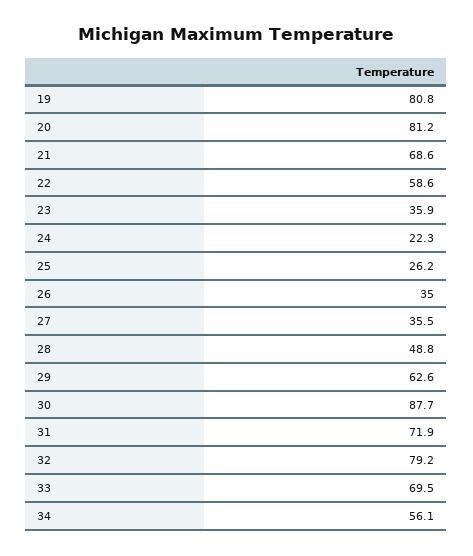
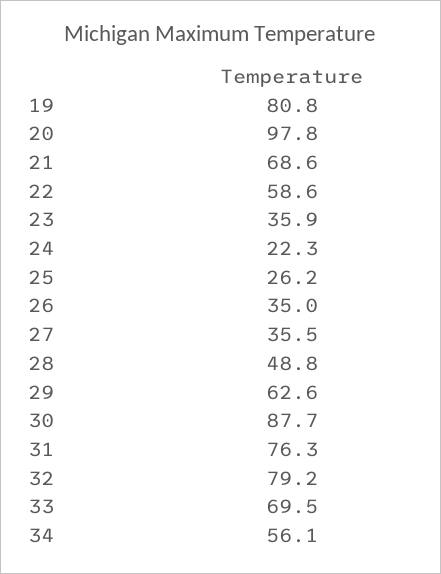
  {
    "19": 80.8,
-   "20": 81.2,
+   "20": 97.8,
    "21": 68.6,
    "22": 58.6,
    "23": 35.9,
    "24": 22.3,
    "25": 26.2,
    "26": 35,
    "27": 35.5,
    "28": 48.8,
    "29": 62.6,
    "30": 87.7,
-   "31": 71.9,
+   "31": 76.3,
    "32": 79.2,
    "33": 69.5,
    "34": 56.1
  }

